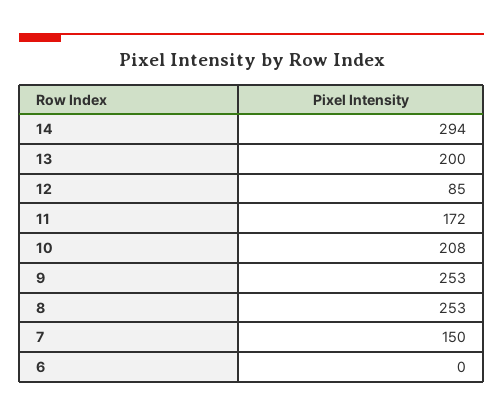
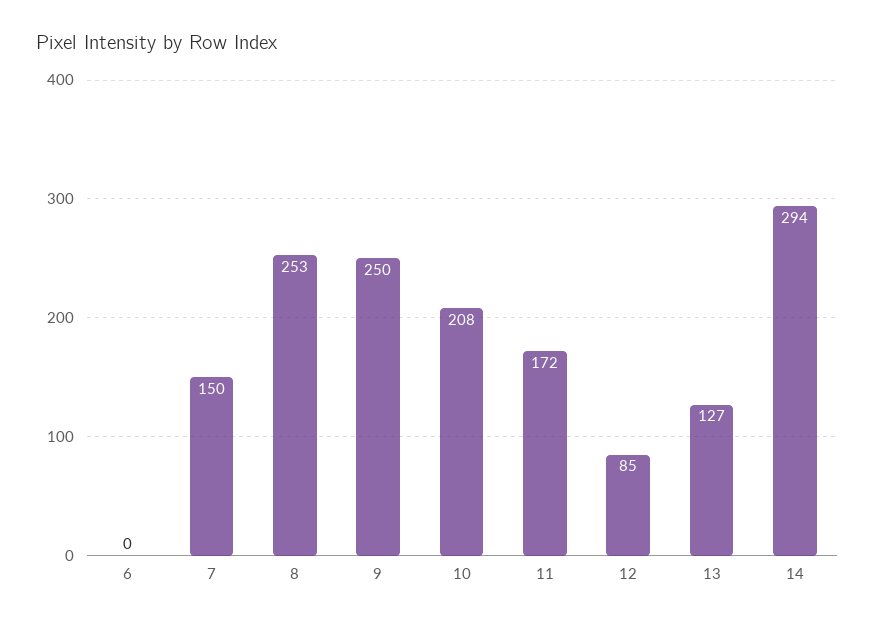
  {
    "14": 294,
-   "13": 200,
+   "13": 127,
    "12": 85,
    "11": 172,
    "10": 208,
-   "9": 253,
+   "9": 250,
    "8": 253,
    "7": 150,
    "6": 0
  }

